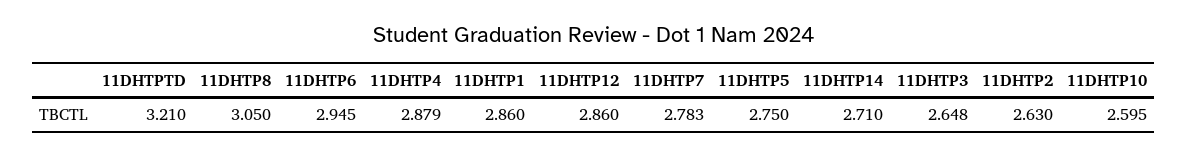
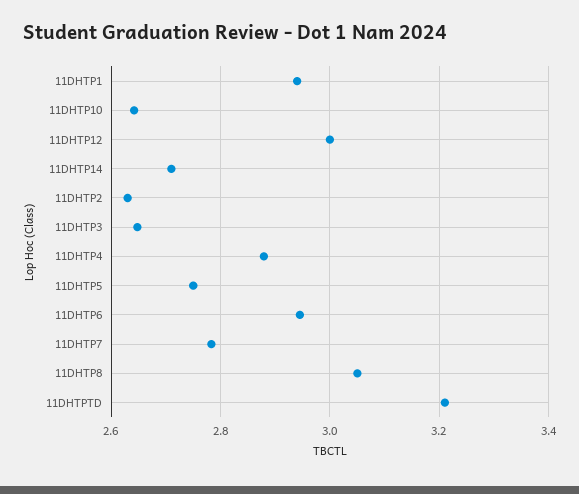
  {
    "11DHTPTD": 3.21,
    "11DHTP8": 3.05,
    "11DHTP6": 2.945,
    "11DHTP4": 2.879,
-   "11DHTP1": 2.86,
+   "11DHTP1": 2.94,
-   "11DHTP12": 2.86,
+   "11DHTP12": 3,
    "11DHTP7": 2.783,
    "11DHTP5": 2.75,
    "11DHTP14": 2.71,
    "11DHTP3": 2.648,
    "11DHTP2": 2.63,
-   "11DHTP10": 2.595
+   "11DHTP10": 2.64
  }

